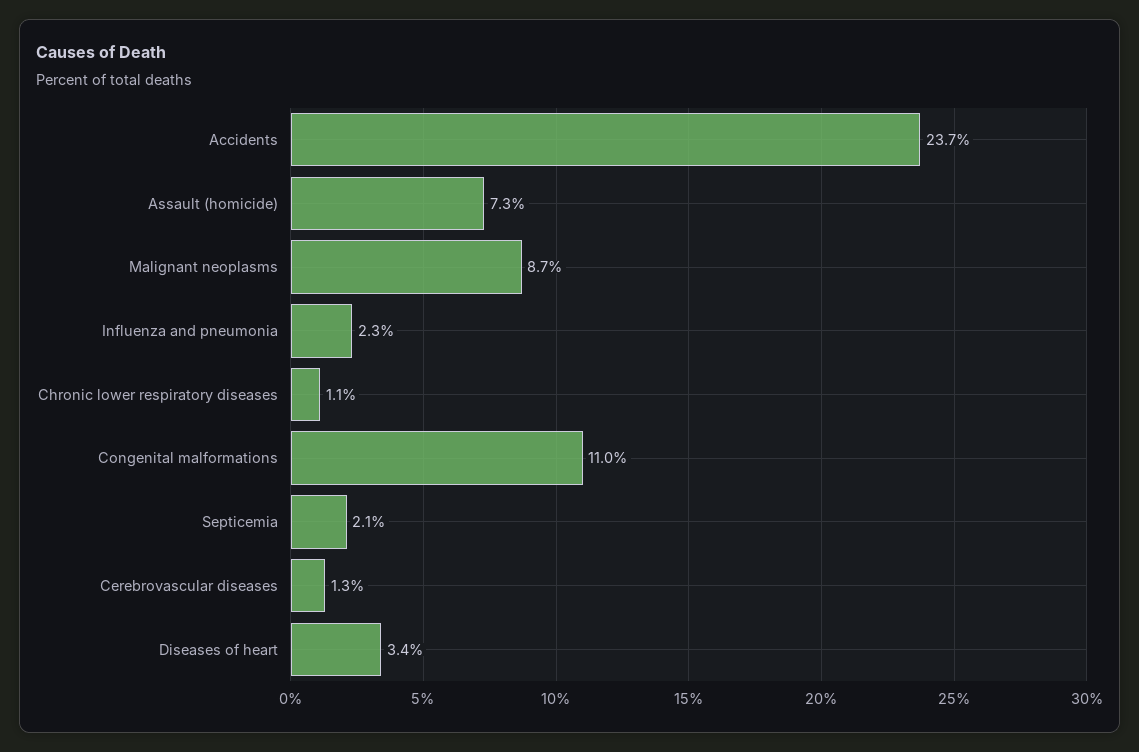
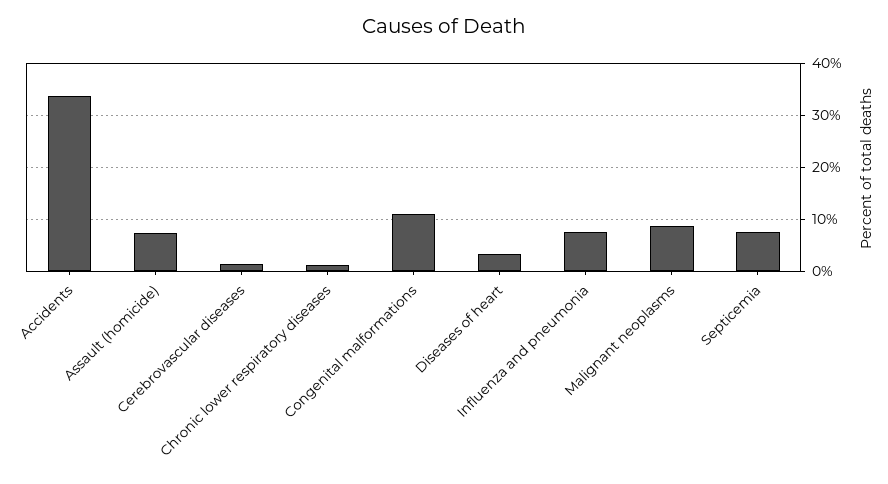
  {
-   "Accidents": 23.7,
+   "Accidents": 34,
    "Assault (homicide)": 7.3,
    "Malignant neoplasms": 8.7,
-   "Influenza and pneumonia": 2.3,
+   "Influenza and pneumonia": 8,
    "Chronic lower respiratory diseases": 1.1,
    "Congenital malformations": 11,
-   "Septicemia": 2.1,
+   "Septicemia": 8,
    "Cerebrovascular diseases": 1.3,
    "Diseases of heart": 3.4
  }

